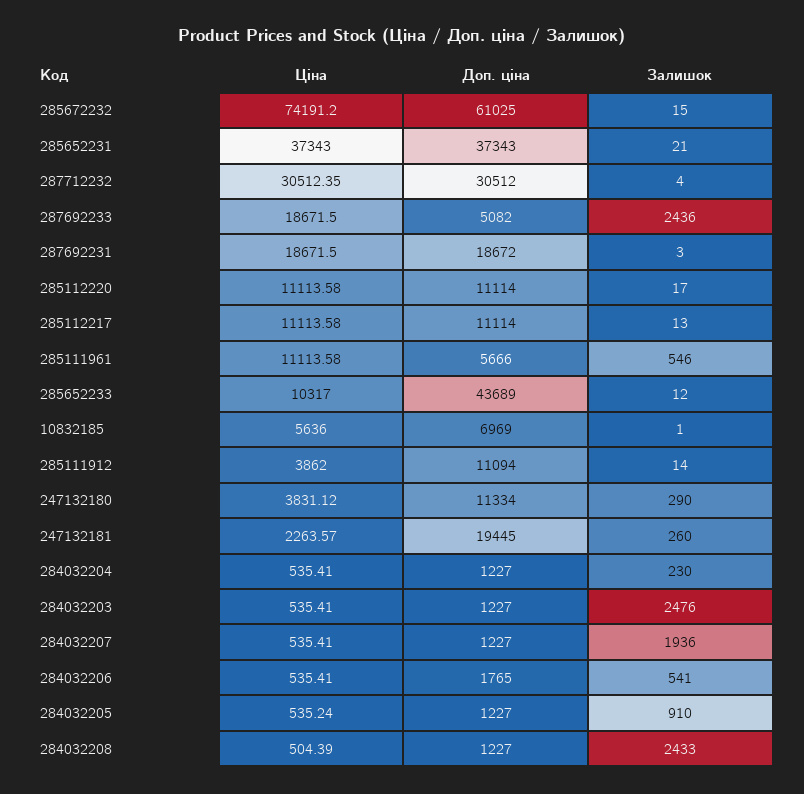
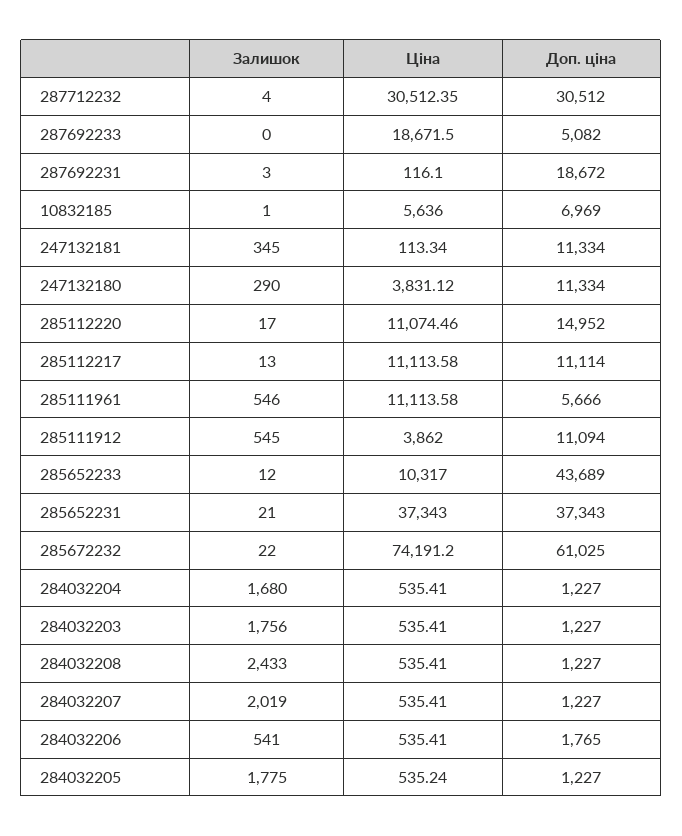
  {
    "Ціна": {
      "285672232": 74191.2,
      "285652231": 37343,
      "287712232": 30512.35,
      "287692233": 18671.5,
-     "287692231": 18671.5,
+     "287692231": 116.1,
-     "285112220": 11113.58,
+     "285112220": 11074.46,
      "285112217": 11113.58,
      "285111961": 11113.58,
      "285652233": 10317,
      "10832185": 5636,
      "285111912": 3862,
      "247132180": 3831.12,
-     "247132181": 2263.57,
+     "247132181": 113.34,
      "284032204": 535.41,
      "284032203": 535.41,
      "284032207": 535.41,
      "284032206": 535.41,
      "284032205": 535.24,
-     "284032208": 504.39
+     "284032208": 535.41
    },
    "Доп. ціна": {
      "285672232": 61025,
      "285652231": 37343,
      "287712232": 30512,
      "287692233": 5082,
      "287692231": 18672,
-     "285112220": 11114,
+     "285112220": 14952,
      "285112217": 11114,
      "285111961": 5666,
      "285652233": 43689,
      "10832185": 6969,
      "285111912": 11094,
      "247132180": 11334,
-     "247132181": 19445,
+     "247132181": 11334,
      "284032204": 1227,
      "284032203": 1227,
      "284032207": 1227,
      "284032206": 1765,
      "284032205": 1227,
      "284032208": 1227
    },
    "Залишок": {
-     "285672232": 15,
+     "285672232": 22,
      "285652231": 21,
      "287712232": 4,
-     "287692233": 2436,
+     "287692233": 0,
      "287692231": 3,
      "285112220": 17,
      "285112217": 13,
      "285111961": 546,
      "285652233": 12,
      "10832185": 1,
-     "285111912": 14,
+     "285111912": 545,
      "247132180": 290,
-     "247132181": 260,
+     "247132181": 345,
-     "284032204": 230,
+     "284032204": 1680,
-     "284032203": 2476,
+     "284032203": 1756,
-     "284032207": 1936,
+     "284032207": 2019,
      "284032206": 541,
-     "284032205": 910,
+     "284032205": 1775,
      "284032208": 2433
    }
  }

